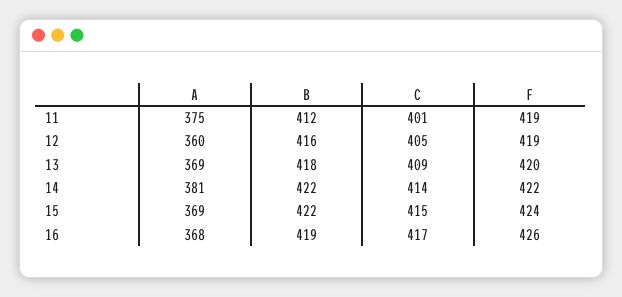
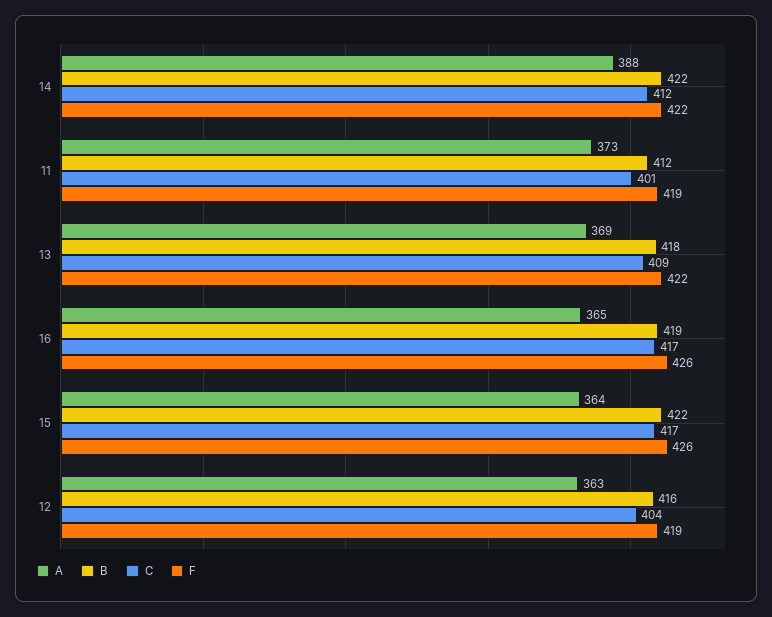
  {
    "A": {
-     "11": 375,
+     "11": 373,
-     "12": 360,
+     "12": 363,
      "13": 369,
-     "14": 381,
+     "14": 388,
-     "15": 369,
+     "15": 364,
-     "16": 368
+     "16": 365
    },
    "B": {
      "11": 412,
      "12": 416,
      "13": 418,
      "14": 422,
      "15": 422,
      "16": 419
    },
    "C": {
      "11": 401,
-     "12": 405,
+     "12": 404,
      "13": 409,
-     "14": 414,
+     "14": 412,
-     "15": 415,
+     "15": 417,
      "16": 417
    },
    "F": {
      "11": 419,
      "12": 419,
-     "13": 420,
+     "13": 422,
      "14": 422,
-     "15": 424,
+     "15": 426,
      "16": 426
    }
  }

